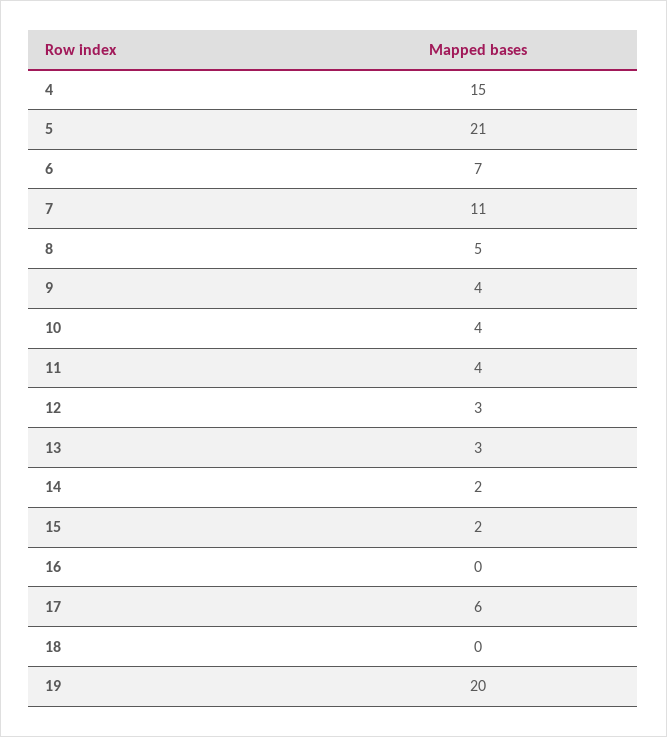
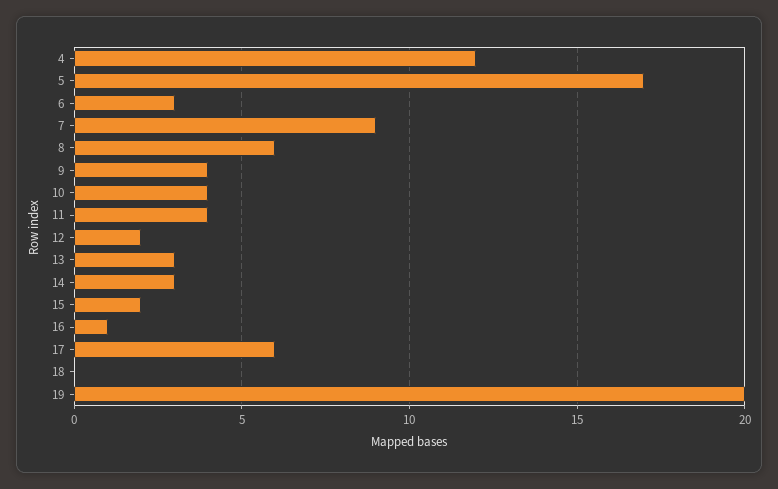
  {
-   "4": 15,
+   "4": 12,
-   "5": 21,
+   "5": 17,
-   "6": 7,
+   "6": 3,
-   "7": 11,
+   "7": 9,
-   "8": 5,
+   "8": 6,
    "9": 4,
    "10": 4,
    "11": 4,
-   "12": 3,
+   "12": 2,
    "13": 3,
-   "14": 2,
+   "14": 3,
    "15": 2,
-   "16": 0,
+   "16": 1,
    "17": 6,
    "18": 0,
    "19": 20
  }

